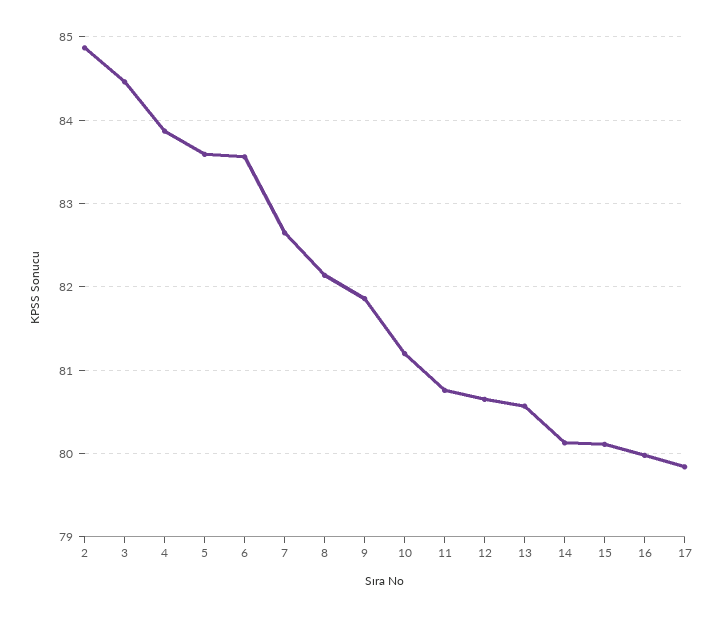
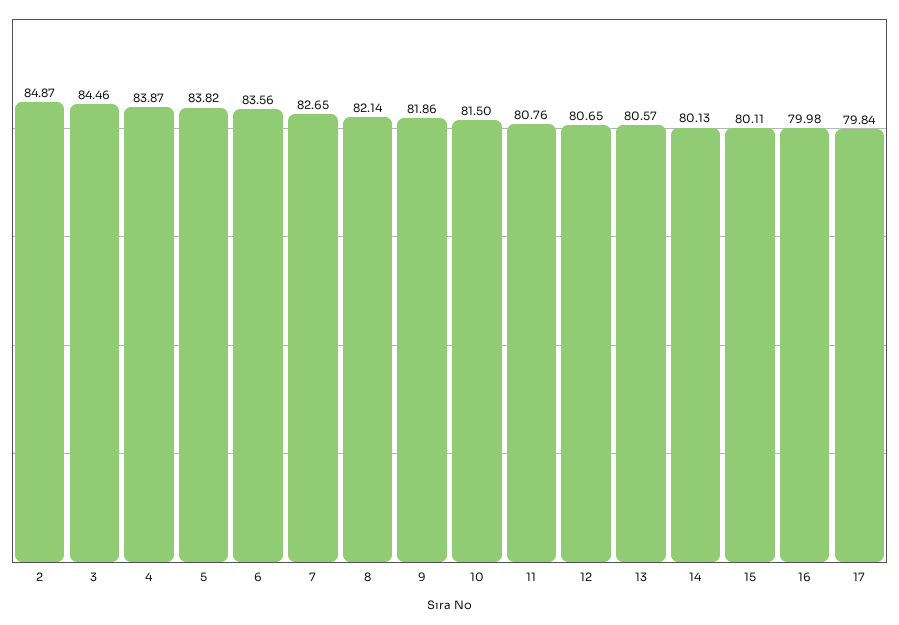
  {
    "2": 84.87,
    "3": 84.46,
    "4": 83.87,
-   "5": 83.6,
+   "5": 83.82,
    "6": 83.56,
    "7": 82.65,
    "8": 82.14,
    "9": 81.86,
-   "10": 81.2,
+   "10": 81.5,
    "11": 80.76,
    "12": 80.65,
    "13": 80.57,
    "14": 80.13,
    "15": 80.11,
    "16": 79.98,
    "17": 79.84
  }

